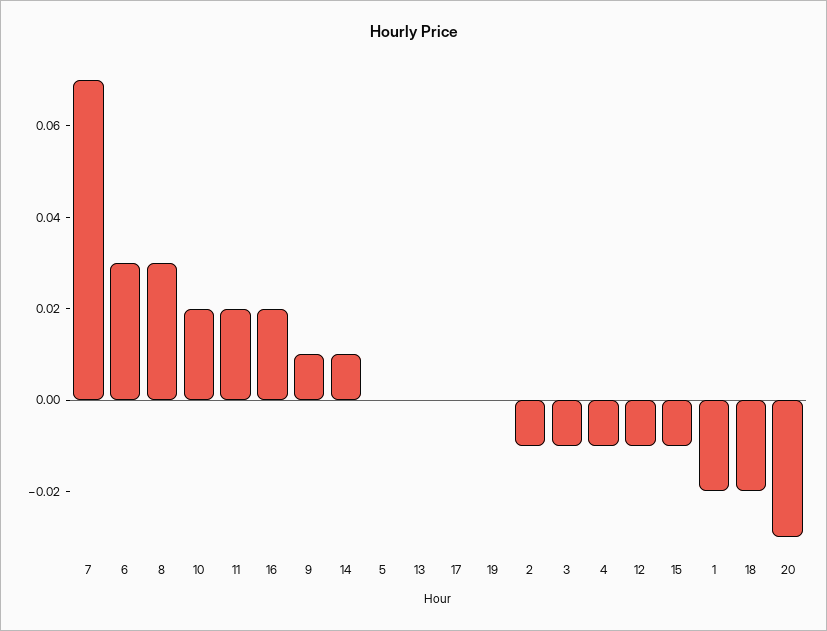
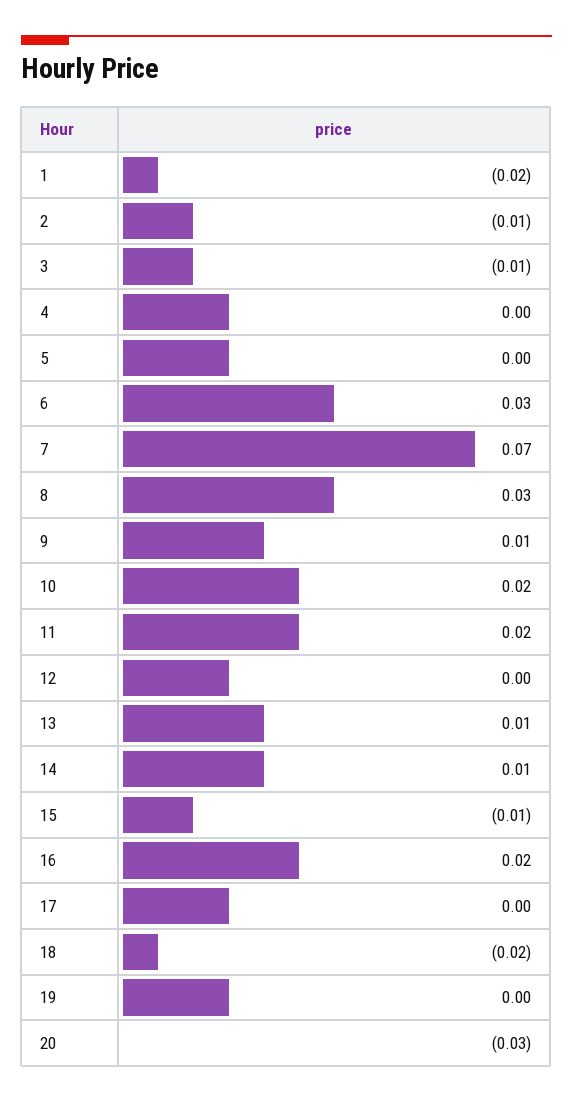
  {
    "7": 0.07,
    "6": 0.03,
    "8": 0.03,
    "10": 0.02,
    "11": 0.02,
    "16": 0.02,
    "9": 0.01,
    "14": 0.01,
    "5": 0,
-   "13": 0,
+   "13": 0.01,
    "17": 0,
    "19": 0,
    "2": -0.01,
    "3": -0.01,
-   "4": -0.01,
+   "4": 0,
-   "12": -0.01,
+   "12": 0,
    "15": -0.01,
    "1": -0.02,
    "18": -0.02,
    "20": -0.03
  }

